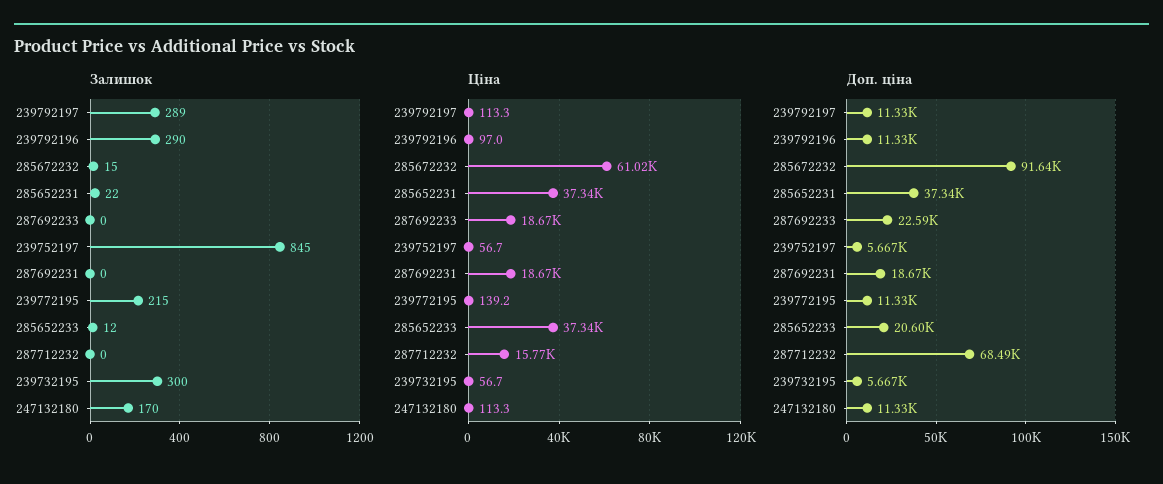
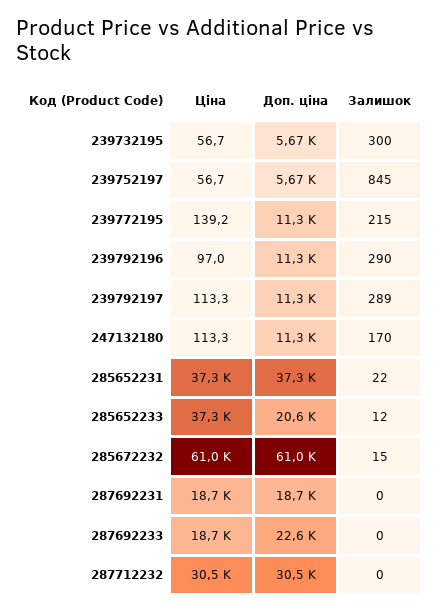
  {
    "Залишок": {
      "239792197": 289,
      "239792196": 290,
      "285672232": 15,
      "285652231": 22,
      "287692233": 0,
      "239752197": 845,
      "287692231": 0,
      "239772195": 215,
      "285652233": 12,
      "287712232": 0,
      "239732195": 300,
      "247132180": 170
    },
    "Ціна": {
      "239792197": 113.3,
      "239792196": 97,
      "285672232": 61020,
      "285652231": 37340,
      "287692233": 18670,
      "239752197": 56.7,
      "287692231": 18670,
      "239772195": 139.2,
      "285652233": 37340,
-     "287712232": 15770,
+     "287712232": 30500,
      "239732195": 56.7,
      "247132180": 113.3
    },
    "Доп. ціна": {
      "239792197": 11330,
      "239792196": 11330,
-     "285672232": 91640,
+     "285672232": 61000,
      "285652231": 37340,
      "287692233": 22590,
      "239752197": 5667,
      "287692231": 18670,
      "239772195": 11330,
      "285652233": 20600,
-     "287712232": 68490,
+     "287712232": 30500,
      "239732195": 5667,
      "247132180": 11330
    }
  }

